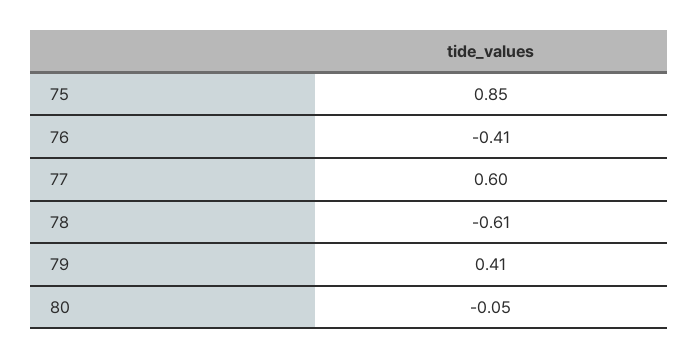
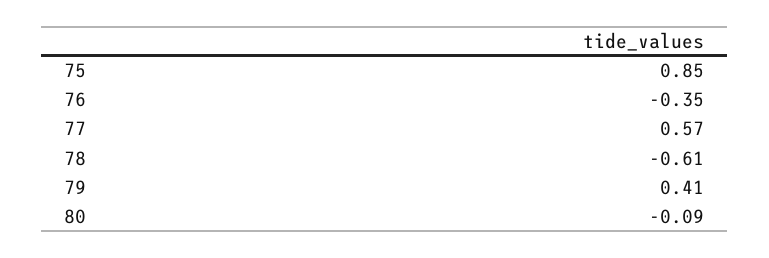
  {
    "75": 0.85,
-   "76": -0.41,
+   "76": -0.35,
-   "77": 0.6,
+   "77": 0.57,
    "78": -0.61,
    "79": 0.41,
-   "80": -0.05
+   "80": -0.09
  }

